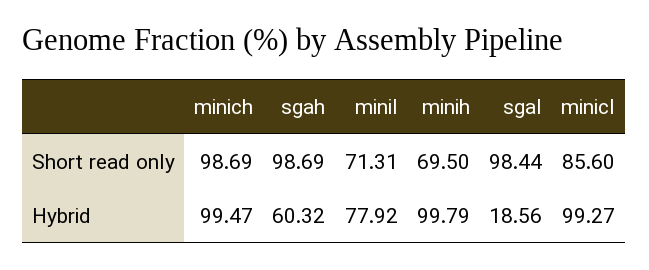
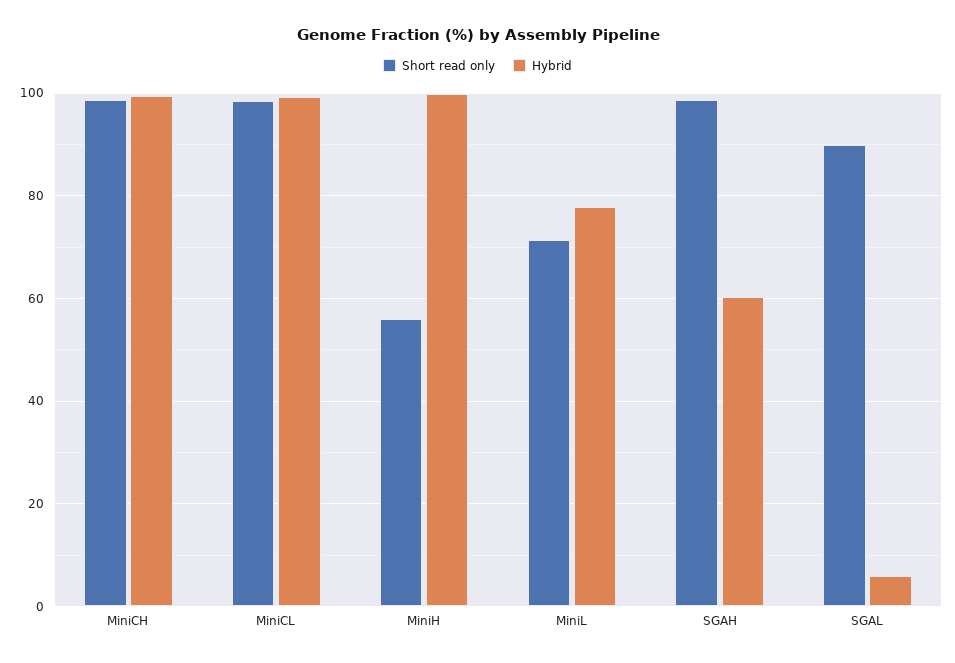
  {
    "Short read only": {
      "minich": 98.69,
      "sgah": 98.69,
      "minil": 71.31,
-     "minih": 69.5,
+     "minih": 56,
-     "sgal": 98.44,
+     "sgal": 90,
-     "minicl": 85.6
+     "minicl": 98
    },
    "Hybrid": {
      "minich": 99.47,
      "sgah": 60.32,
      "minil": 77.92,
      "minih": 99.79,
-     "sgal": 18.56,
+     "sgal": 6,
      "minicl": 99.27
    }
  }

